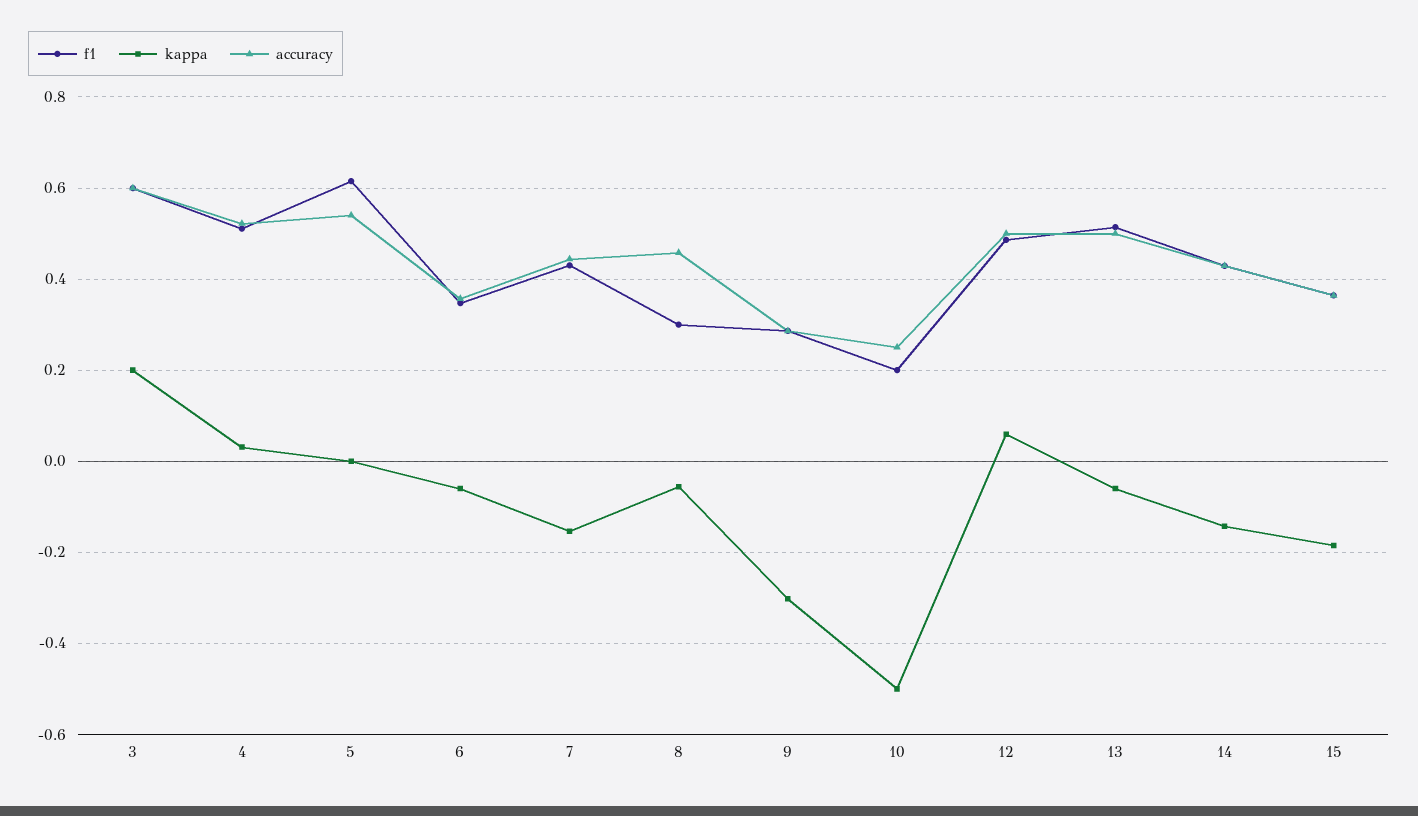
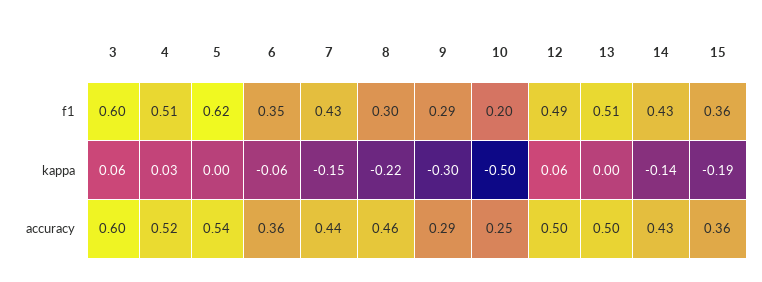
  {
    "f1": {
      "3": 0.6,
      "4": 0.51,
      "5": 0.62,
      "6": 0.35,
      "7": 0.43,
      "8": 0.3,
      "9": 0.29,
      "10": 0.2,
      "12": 0.49,
      "13": 0.51,
      "14": 0.43,
      "15": 0.36
    },
    "kappa": {
-     "3": 0.2,
+     "3": 0.06,
      "4": 0.03,
      "5": 0,
      "6": -0.06,
      "7": -0.15,
-     "8": -0.06,
+     "8": -0.22,
      "9": -0.3,
      "10": -0.5,
      "12": 0.06,
-     "13": -0.06,
+     "13": 0,
      "14": -0.14,
      "15": -0.19
    },
    "accuracy": {
      "3": 0.6,
      "4": 0.52,
      "5": 0.54,
      "6": 0.36,
      "7": 0.44,
      "8": 0.46,
      "9": 0.29,
      "10": 0.25,
      "12": 0.5,
      "13": 0.5,
      "14": 0.43,
      "15": 0.36
    }
  }

